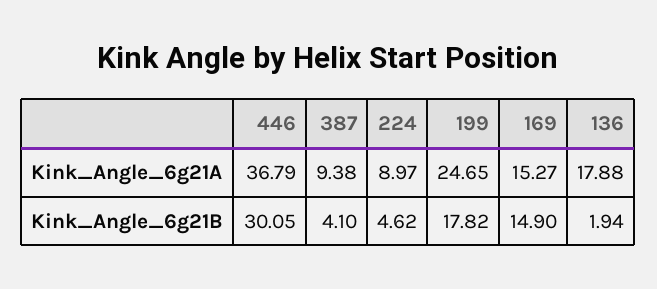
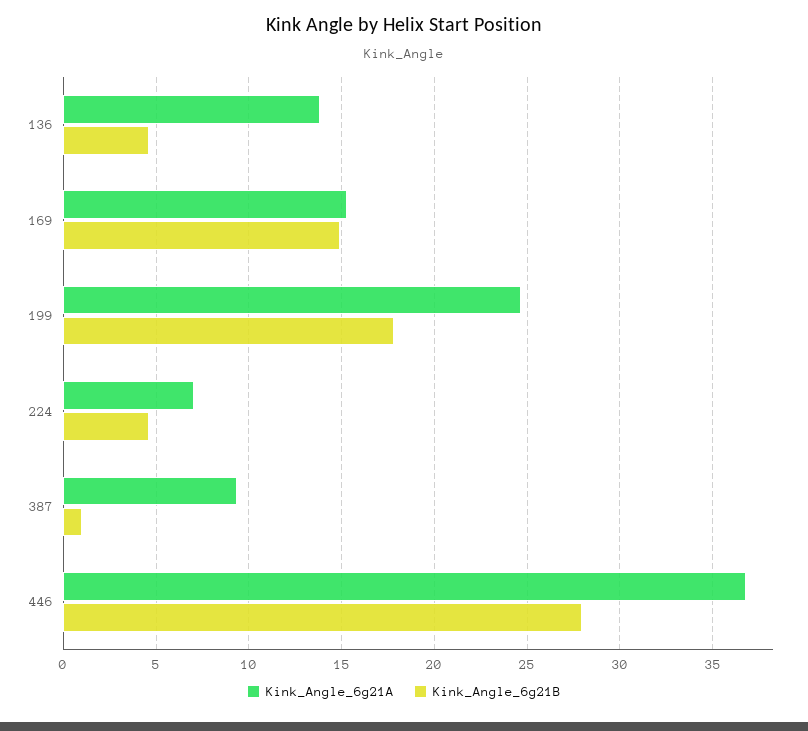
  {
    "Kink_Angle_6g21A": {
      "446": 36.79,
      "387": 9.38,
-     "224": 8.97,
+     "224": 7,
      "199": 24.65,
      "169": 15.27,
-     "136": 17.88
+     "136": 14
    },
    "Kink_Angle_6g21B": {
-     "446": 30.05,
+     "446": 28,
-     "387": 4.1,
+     "387": 1,
      "224": 4.62,
      "199": 17.82,
      "169": 14.9,
-     "136": 1.94
+     "136": 4.5
    }
  }

